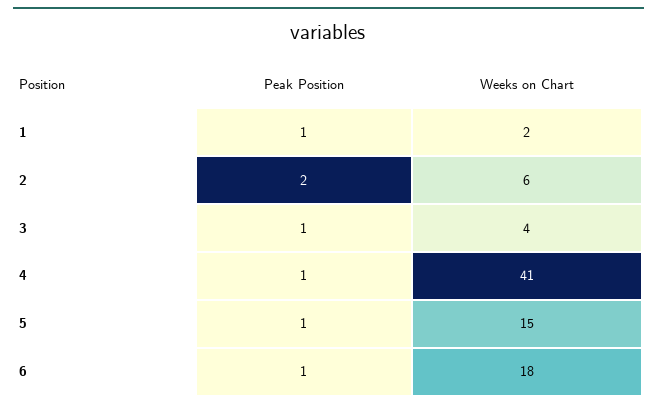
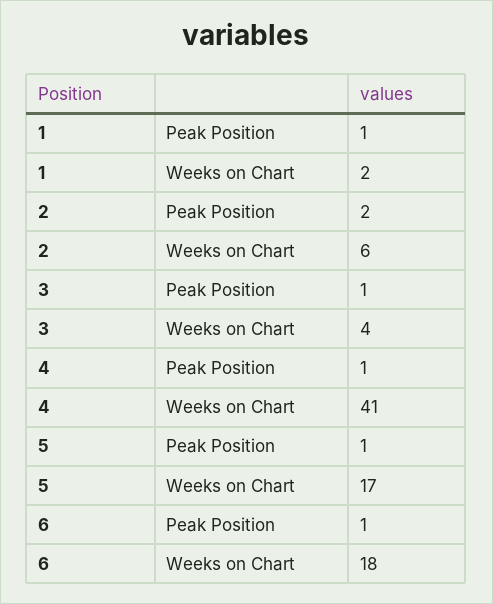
  {
    "Peak Position": {
      "1": 1,
      "2": 2,
      "3": 1,
      "4": 1,
      "5": 1,
      "6": 1
    },
    "Weeks on Chart": {
      "1": 2,
      "2": 6,
      "3": 4,
      "4": 41,
-     "5": 15,
+     "5": 17,
      "6": 18
    }
  }

